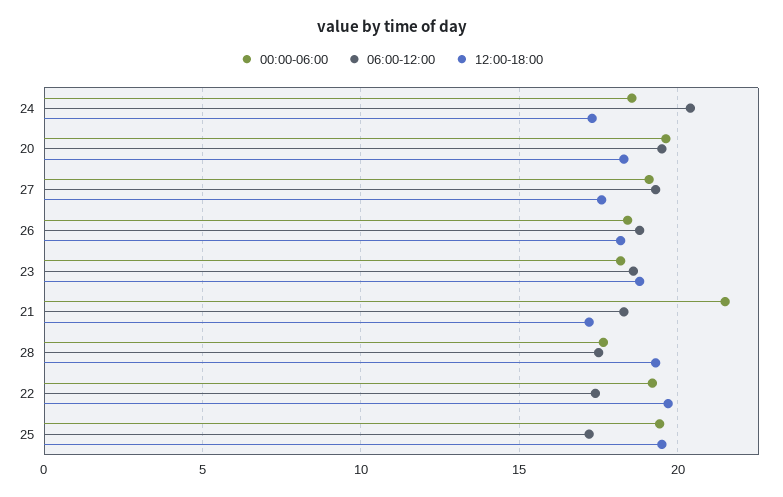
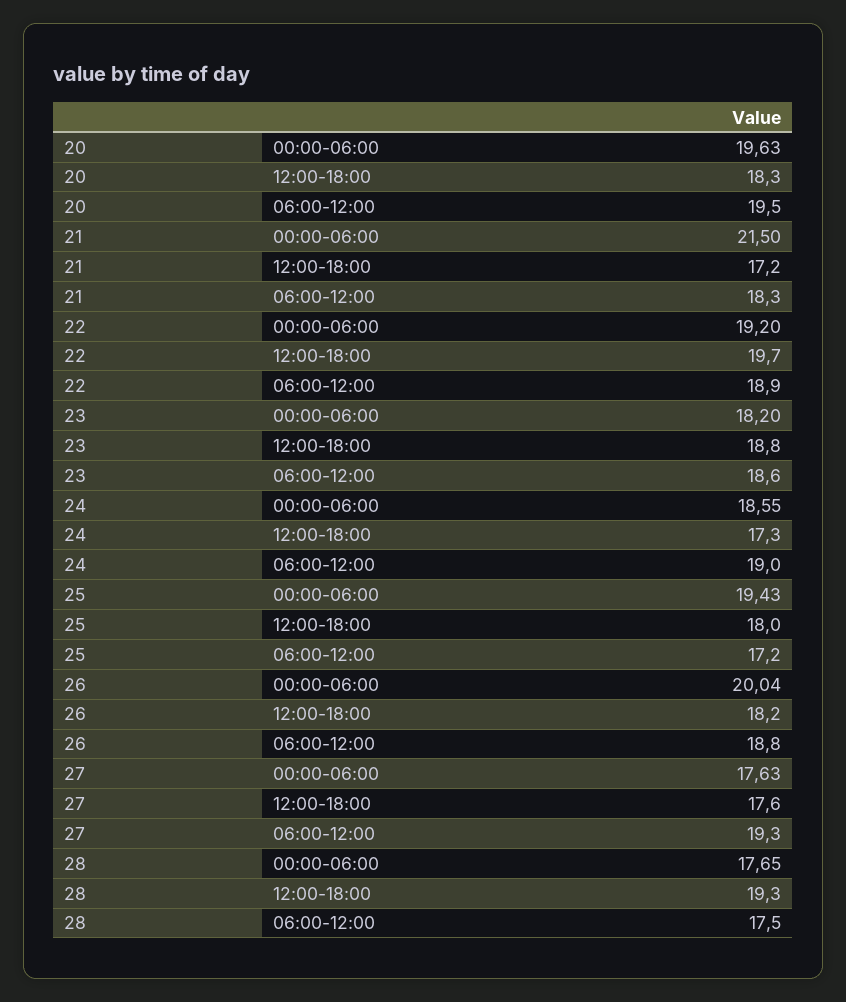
  {
    "00:00-06:00": {
      "24": 18.55,
      "20": 19.63,
-     "27": 19,
+     "27": 17.63,
-     "26": 18.5,
+     "26": 20.04,
      "23": 18.2,
      "21": 21.5,
      "28": 17.65,
      "22": 19.2,
      "25": 19.43
    },
    "06:00-12:00": {
-     "24": 20.5,
+     "24": 19,
      "20": 19.5,
      "27": 19.3,
      "26": 18.8,
      "23": 18.6,
      "21": 18.3,
      "28": 17.5,
-     "22": 17.5,
+     "22": 18.9,
      "25": 17.2
    },
    "12:00-18:00": {
      "24": 17.3,
      "20": 18.3,
      "27": 17.6,
      "26": 18.2,
      "23": 18.8,
      "21": 17.2,
      "28": 19.3,
      "22": 19.7,
-     "25": 19.5
+     "25": 18
    }
  }

